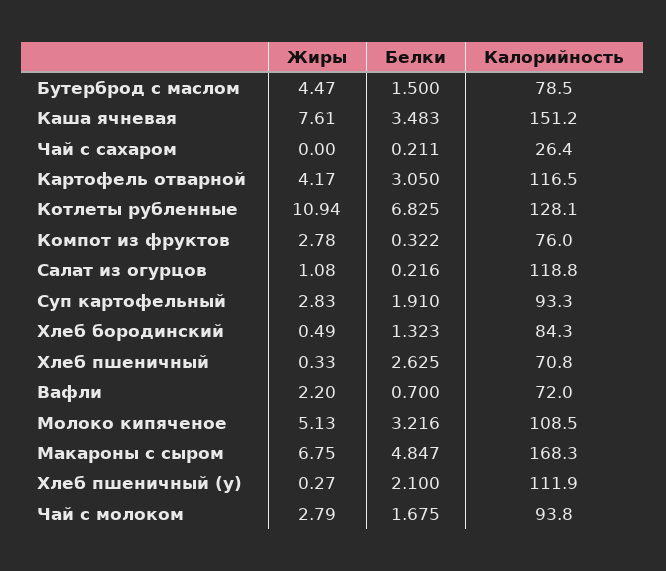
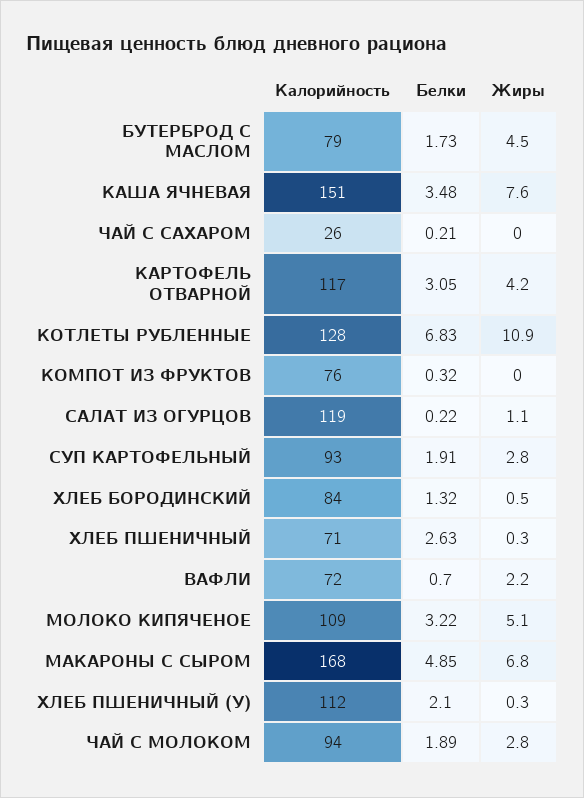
  {
    "Жиры": {
      "Бутерброд с маслом": 4.47,
      "Каша ячневая": 7.61,
      "Чай с сахаром": 0,
      "Картофель отварной": 4.17,
      "Котлеты рубленные": 10.94,
-     "Компот из фруктов": 2.78,
+     "Компот из фруктов": 0,
      "Салат из огурцов": 1.08,
      "Суп картофельный": 2.83,
      "Хлеб бородинский": 0.49,
      "Хлеб пшеничный": 0.33,
      "Вафли": 2.2,
      "Молоко кипяченое": 5.13,
      "Макароны с сыром": 6.75,
      "Хлеб пшеничный (у)": 0.27,
      "Чай с молоком": 2.79
    },
    "Белки": {
-     "Бутерброд с маслом": 1.5,
+     "Бутерброд с маслом": 1.73,
      "Каша ячневая": 3.483,
      "Чай с сахаром": 0.211,
      "Картофель отварной": 3.05,
      "Котлеты рубленные": 6.825,
      "Компот из фруктов": 0.322,
      "Салат из огурцов": 0.216,
      "Суп картофельный": 1.91,
      "Хлеб бородинский": 1.323,
      "Хлеб пшеничный": 2.625,
      "Вафли": 0.7,
      "Молоко кипяченое": 3.216,
      "Макароны с сыром": 4.847,
      "Хлеб пшеничный (у)": 2.1,
-     "Чай с молоком": 1.675
+     "Чай с молоком": 1.89
    },
    "Калорийность": {
      "Бутерброд с маслом": 78.5,
      "Каша ячневая": 151.2,
      "Чай с сахаром": 26.4,
      "Картофель отварной": 116.5,
      "Котлеты рубленные": 128.1,
      "Компот из фруктов": 76,
      "Салат из огурцов": 118.8,
      "Суп картофельный": 93.3,
      "Хлеб бородинский": 84.3,
      "Хлеб пшеничный": 70.8,
      "Вафли": 72,
      "Молоко кипяченое": 108.5,
      "Макароны с сыром": 168.3,
      "Хлеб пшеничный (у)": 111.9,
      "Чай с молоком": 93.8
    }
  }

